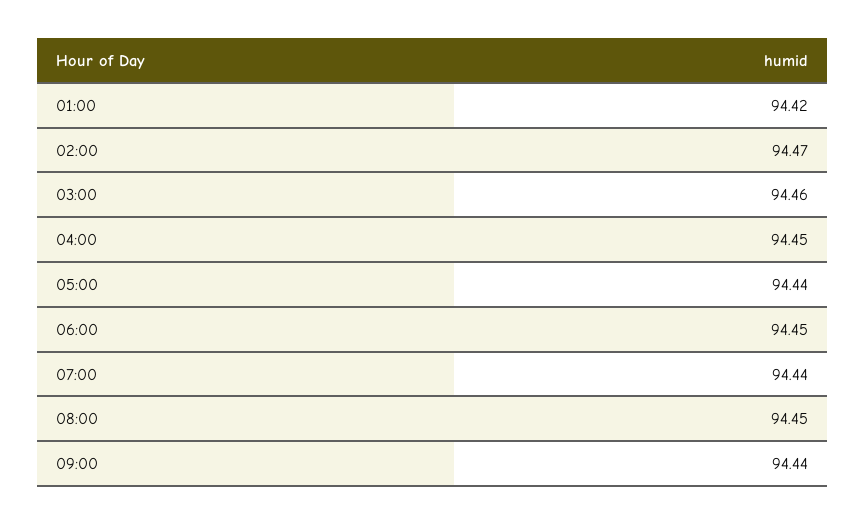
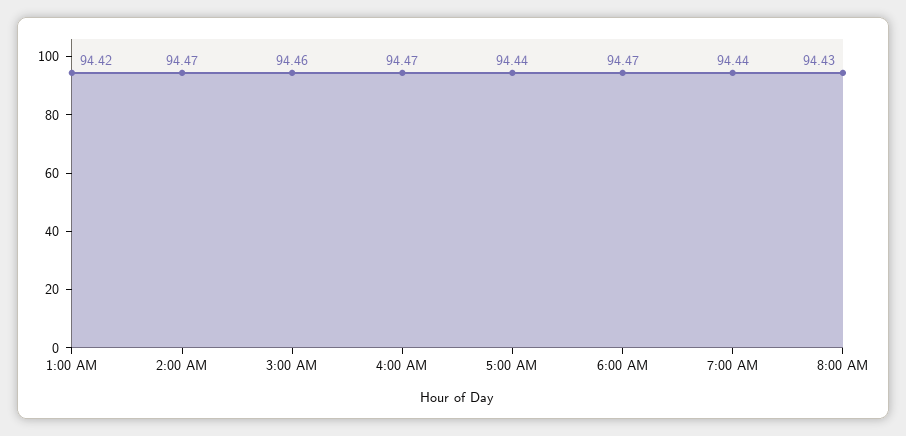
  {
    "01:00": 94.42,
    "02:00": 94.47,
    "03:00": 94.46,
-   "04:00": 94.45,
+   "04:00": 94.47,
    "05:00": 94.44,
-   "06:00": 94.45,
+   "06:00": 94.47,
    "07:00": 94.44,
-   "08:00": 94.45,
+   "08:00": 94.43
-   "09:00": 94.44
  }

